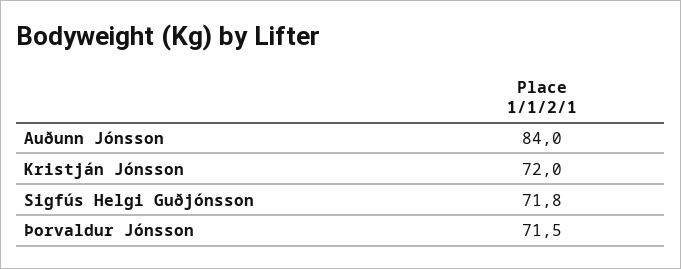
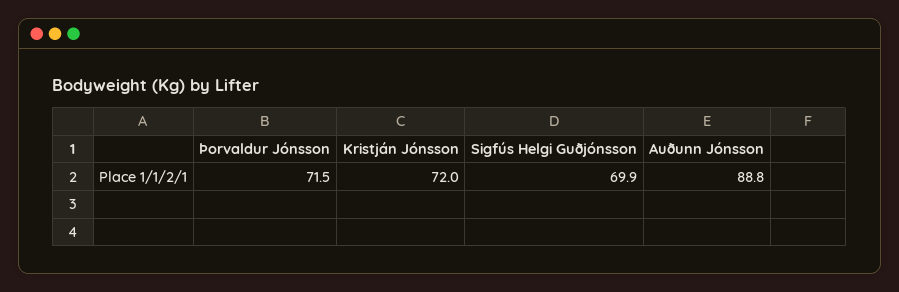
  {
-   "Auðunn Jónsson": 84,
+   "Auðunn Jónsson": 88.8,
    "Kristján Jónsson": 72,
-   "Sigfús Helgi Guðjónsson": 71.8,
+   "Sigfús Helgi Guðjónsson": 69.9,
    "Þorvaldur Jónsson": 71.5
  }

